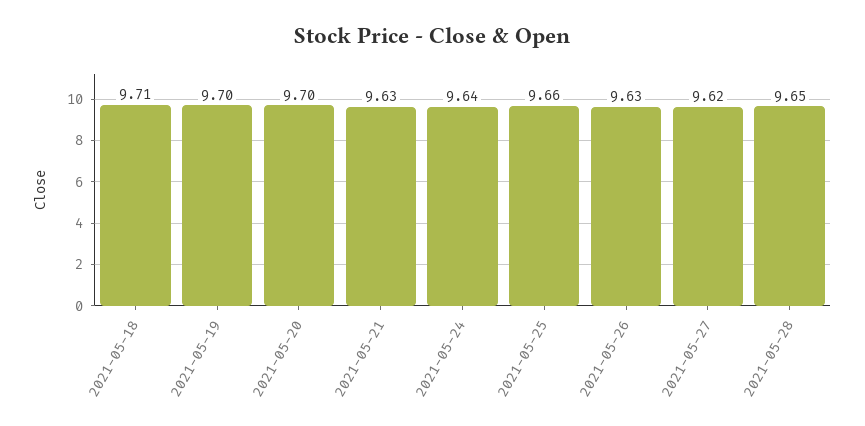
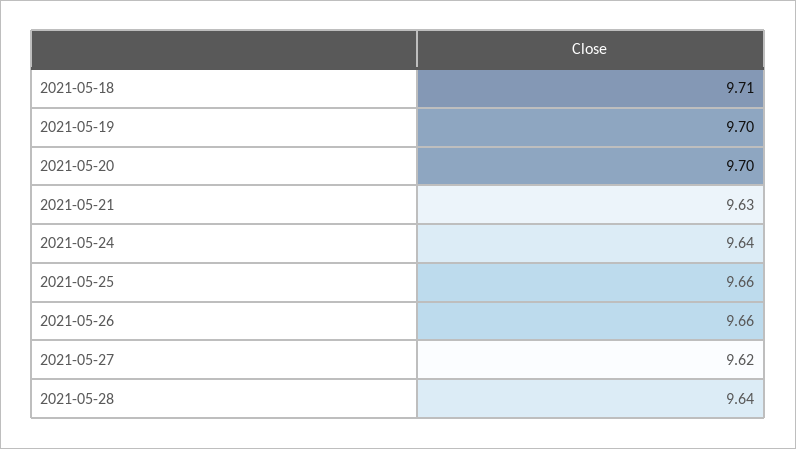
  {
    "2021-05-18": 9.71,
    "2021-05-19": 9.7,
    "2021-05-20": 9.7,
    "2021-05-21": 9.63,
    "2021-05-24": 9.64,
    "2021-05-25": 9.66,
-   "2021-05-26": 9.63,
+   "2021-05-26": 9.66,
    "2021-05-27": 9.62,
-   "2021-05-28": 9.65
+   "2021-05-28": 9.64
  }

